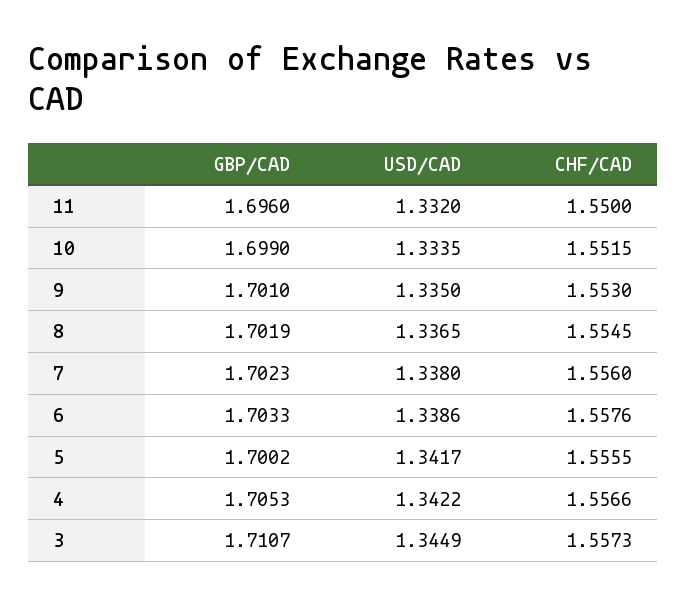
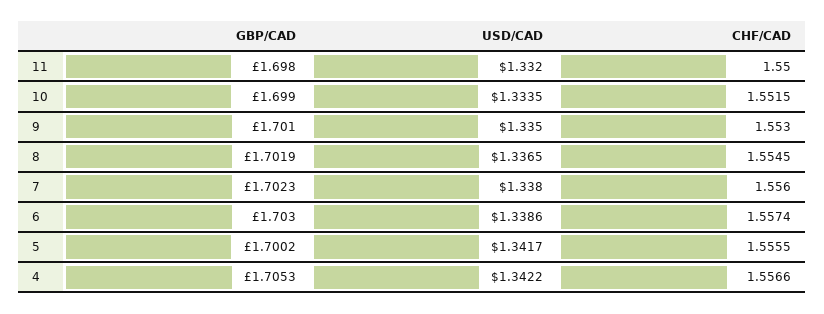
  {
    "GBP/CAD": {
-     "11": 1.696,
+     "11": 1.698,
      "10": 1.699,
      "9": 1.701,
      "8": 1.7019,
      "7": 1.7023,
-     "6": 1.7033,
+     "6": 1.703,
      "5": 1.7002,
-     "4": 1.7053,
+     "4": 1.7053
-     "3": 1.7107
    },
    "USD/CAD": {
      "11": 1.332,
      "10": 1.3335,
      "9": 1.335,
      "8": 1.3365,
      "7": 1.338,
      "6": 1.3386,
      "5": 1.3417,
-     "4": 1.3422,
+     "4": 1.3422
-     "3": 1.3449
    },
    "CHF/CAD": {
      "11": 1.55,
      "10": 1.5515,
      "9": 1.553,
      "8": 1.5545,
      "7": 1.556,
-     "6": 1.5576,
+     "6": 1.5574,
      "5": 1.5555,
-     "4": 1.5566,
+     "4": 1.5566
-     "3": 1.5573
    }
  }

